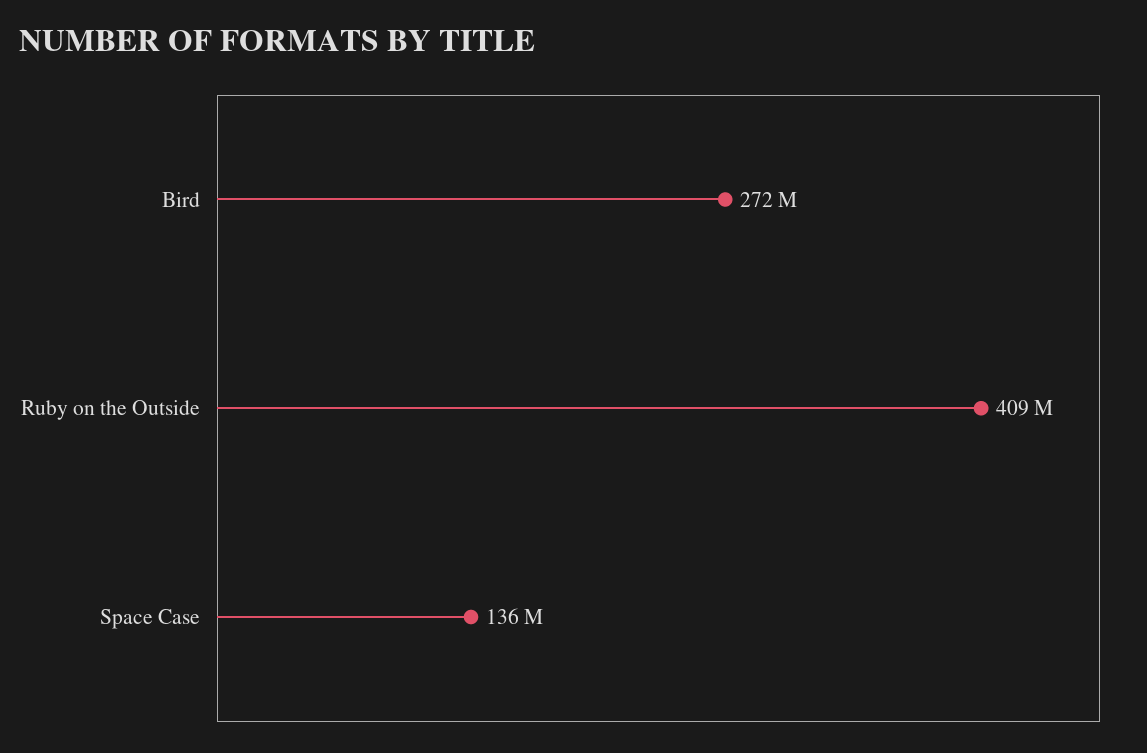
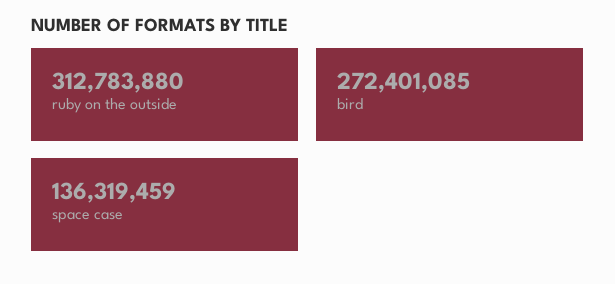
  {
    "Bird": 272401085,
-   "Ruby on the Outside": 409000000,
+   "Ruby on the Outside": 312783880,
    "Space Case": 136319459
  }

